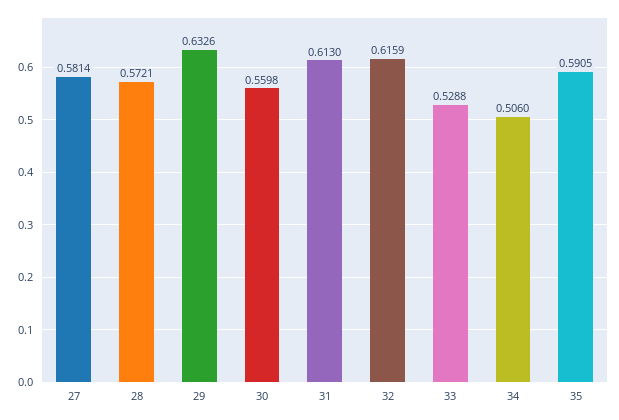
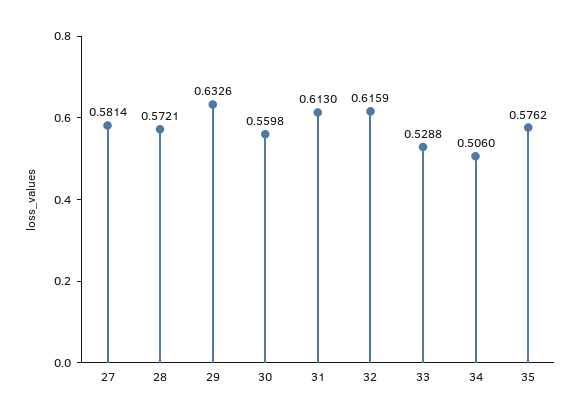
  {
    "27": 0.5814,
    "28": 0.5721,
    "29": 0.6326,
    "30": 0.5598,
    "31": 0.613,
    "32": 0.6159,
    "33": 0.5288,
    "34": 0.506,
-   "35": 0.5905
+   "35": 0.5762
  }

